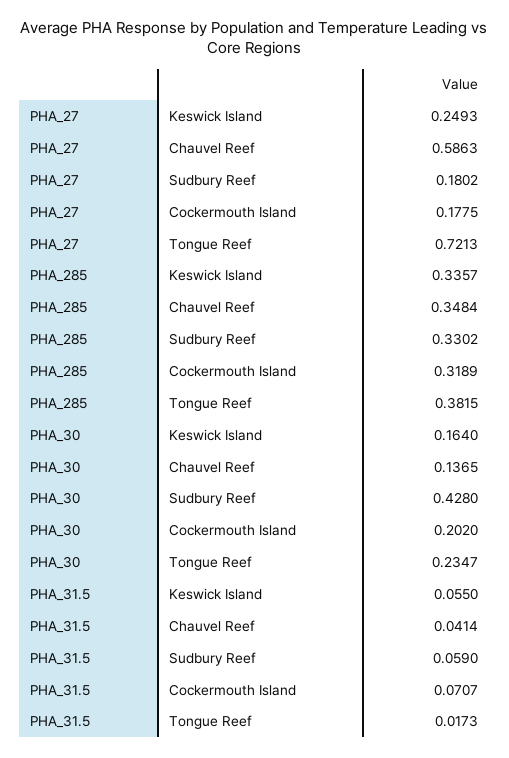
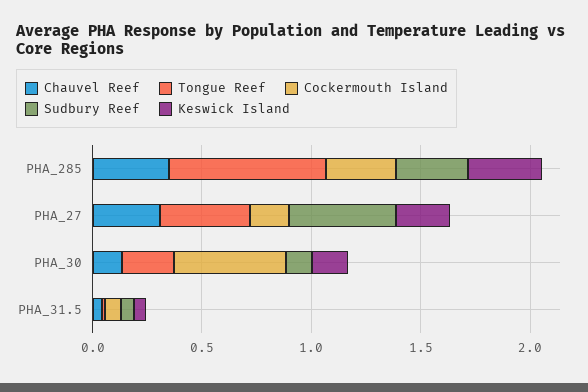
  {
    "Keswick Island": {
      "PHA_27": 0.2493,
      "PHA_285": 0.3357,
      "PHA_30": 0.164,
      "PHA_31.5": 0.055
    },
    "Chauvel Reef": {
-     "PHA_27": 0.5863,
+     "PHA_27": 0.3,
      "PHA_285": 0.3484,
      "PHA_30": 0.1365,
      "PHA_31.5": 0.0414
    },
    "Sudbury Reef": {
-     "PHA_27": 0.1802,
+     "PHA_27": 0.5,
      "PHA_285": 0.3302,
-     "PHA_30": 0.428,
+     "PHA_30": 0.1,
      "PHA_31.5": 0.059
    },
    "Cockermouth Island": {
      "PHA_27": 0.1775,
      "PHA_285": 0.3189,
-     "PHA_30": 0.202,
+     "PHA_30": 0.5,
      "PHA_31.5": 0.0707
    },
    "Tongue Reef": {
-     "PHA_27": 0.7213,
+     "PHA_27": 0.4,
-     "PHA_285": 0.3815,
+     "PHA_285": 0.7,
      "PHA_30": 0.2347,
      "PHA_31.5": 0.0173
    }
  }

